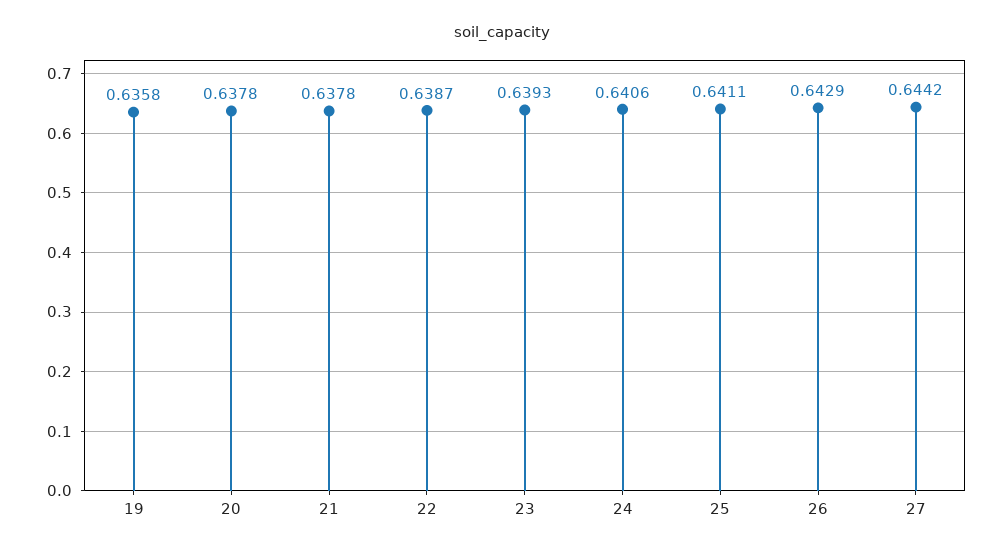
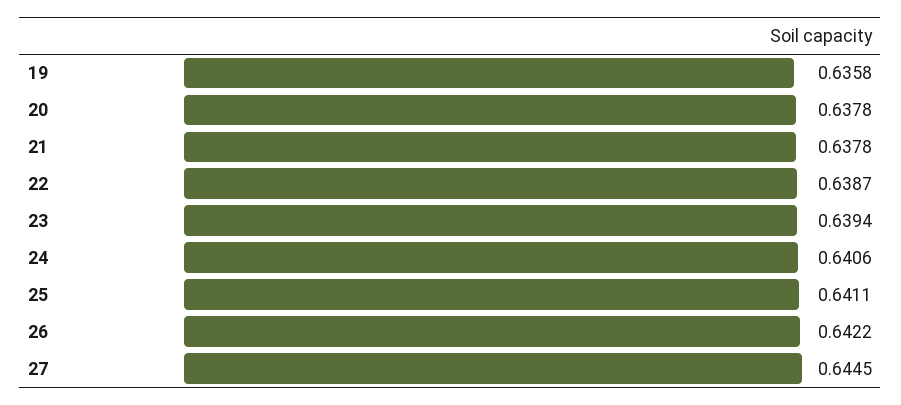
  {
    "19": 0.6358,
    "20": 0.6378,
    "21": 0.6378,
    "22": 0.6387,
-   "23": 0.6393,
+   "23": 0.6394,
    "24": 0.6406,
    "25": 0.6411,
-   "26": 0.6429,
+   "26": 0.6422,
-   "27": 0.6442
+   "27": 0.6445
  }

